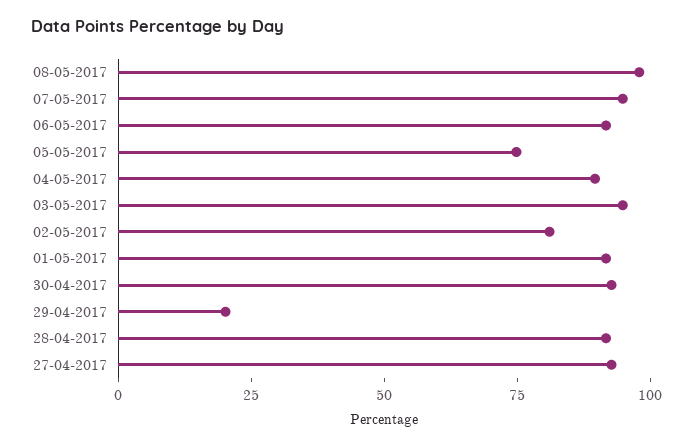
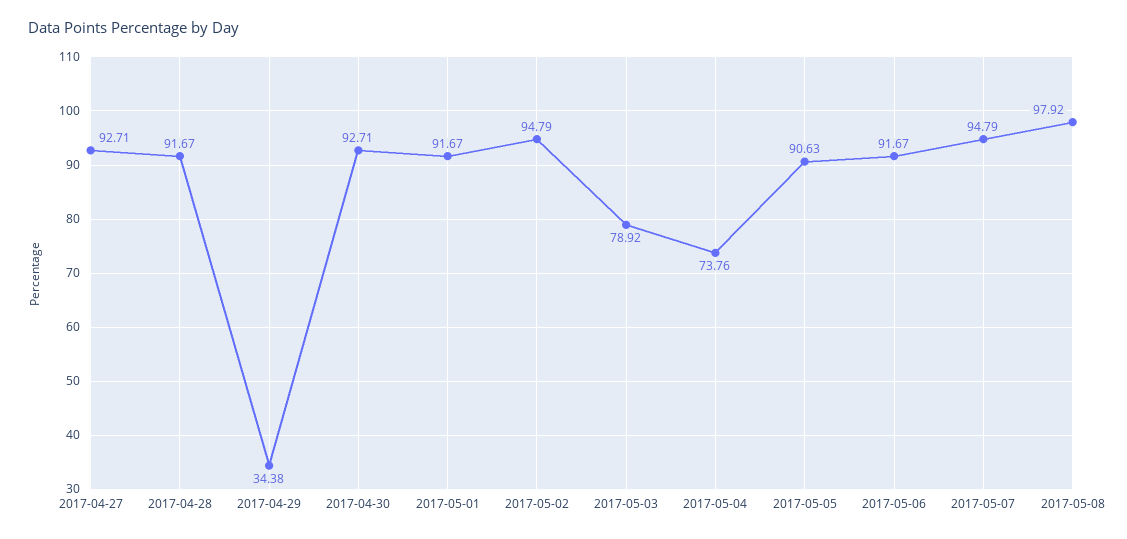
  {
    "08-05-2017": 97.92,
    "07-05-2017": 94.79,
    "06-05-2017": 91.67,
-   "05-05-2017": 75,
+   "05-05-2017": 90.63,
-   "04-05-2017": 90,
+   "04-05-2017": 73.76,
-   "03-05-2017": 95,
+   "03-05-2017": 78.92,
-   "02-05-2017": 80,
+   "02-05-2017": 94.79,
    "01-05-2017": 91.67,
    "30-04-2017": 92.71,
-   "29-04-2017": 20,
+   "29-04-2017": 34.38,
    "28-04-2017": 91.67,
    "27-04-2017": 92.71
  }

